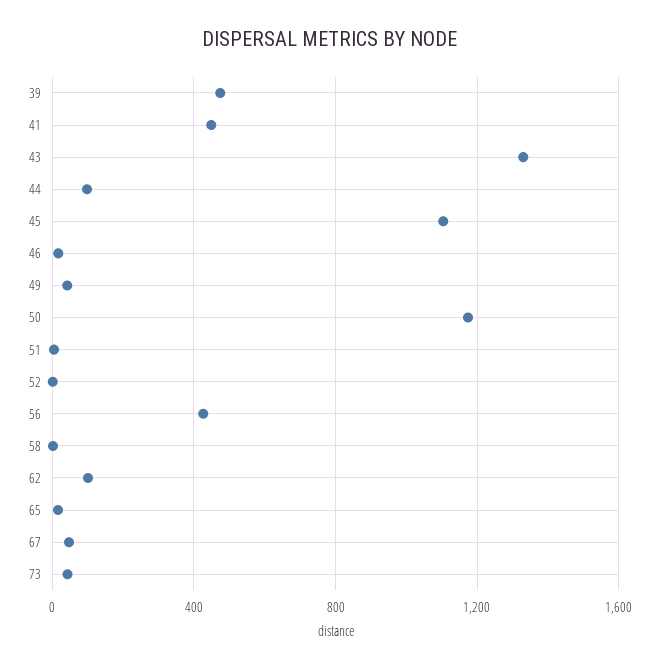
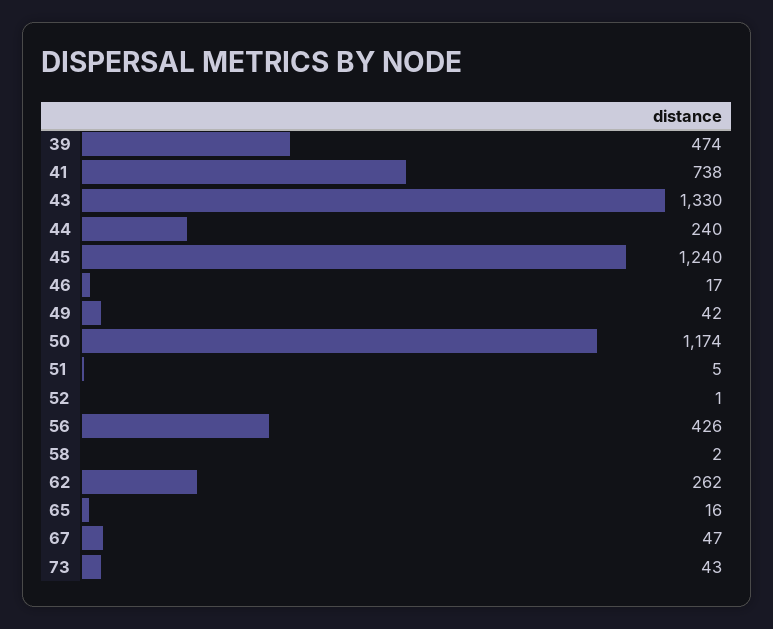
  {
    "39": 474,
-   "41": 450,
+   "41": 738,
    "43": 1330,
-   "44": 100,
+   "44": 240,
-   "45": 1100,
+   "45": 1240,
    "46": 17,
    "49": 42,
    "50": 1174,
    "51": 5,
    "52": 1,
    "56": 426,
    "58": 2,
-   "62": 100,
+   "62": 262,
    "65": 16,
    "67": 47,
    "73": 43
  }

